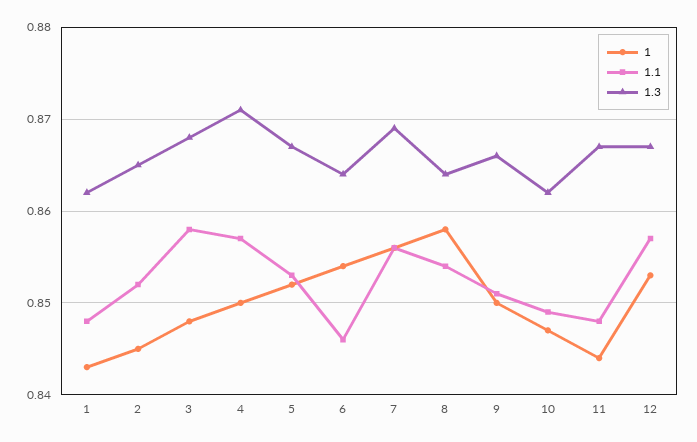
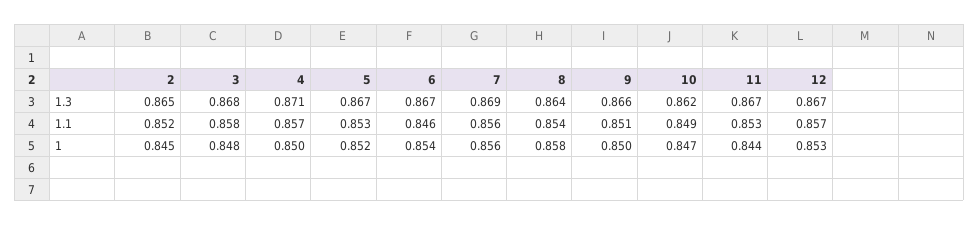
  {
    "1": {
-     "1": 0.843,
      "2": 0.845,
      "3": 0.848,
      "4": 0.85,
      "5": 0.852,
      "6": 0.854,
      "7": 0.856,
      "8": 0.858,
      "9": 0.85,
      "10": 0.847,
      "11": 0.844,
      "12": 0.853
    },
    "1.1": {
-     "1": 0.848,
      "2": 0.852,
      "3": 0.858,
      "4": 0.857,
      "5": 0.853,
      "6": 0.846,
      "7": 0.856,
      "8": 0.854,
      "9": 0.851,
      "10": 0.849,
-     "11": 0.848,
+     "11": 0.853,
      "12": 0.857
    },
    "1.3": {
-     "1": 0.862,
      "2": 0.865,
      "3": 0.868,
      "4": 0.871,
      "5": 0.867,
-     "6": 0.864,
+     "6": 0.867,
      "7": 0.869,
      "8": 0.864,
      "9": 0.866,
      "10": 0.862,
      "11": 0.867,
      "12": 0.867
    }
  }

